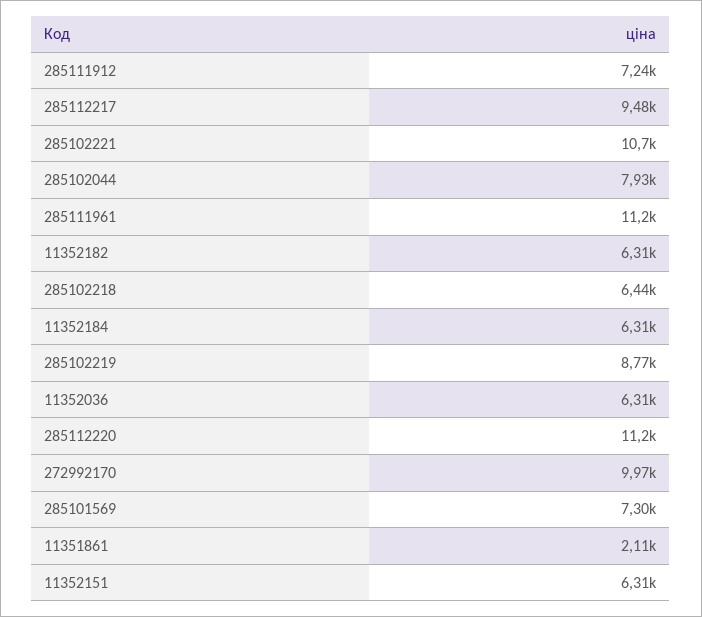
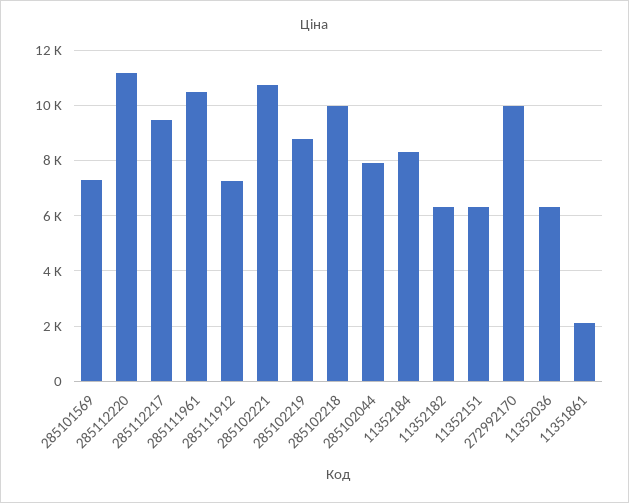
  {
    "285111912": 7240,
    "285112217": 9480,
    "285102221": 10700,
    "285102044": 7930,
-   "285111961": 11200,
+   "285111961": 10500,
    "11352182": 6310,
-   "285102218": 6440,
+   "285102218": 10000,
-   "11352184": 6310,
+   "11352184": 8250,
    "285102219": 8770,
    "11352036": 6310,
    "285112220": 11200,
    "272992170": 9970,
    "285101569": 7300,
    "11351861": 2110,
    "11352151": 6310
  }

